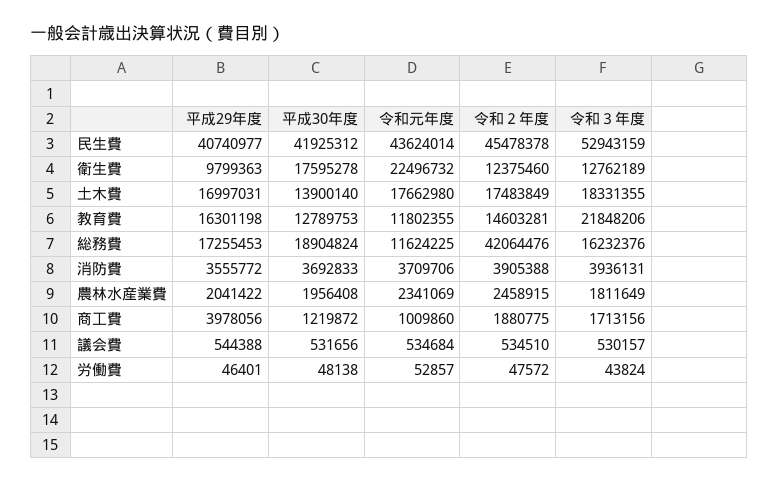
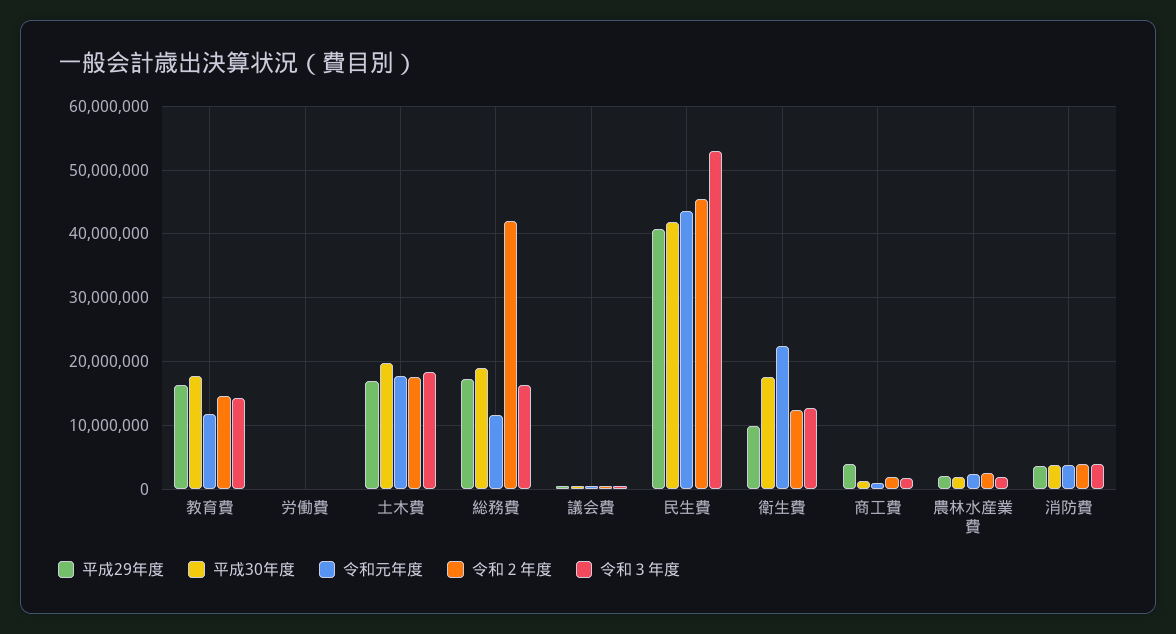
  {
    "平成29年度": {
      "民生費": 40740977,
      "衛生費": 9799363,
      "土木費": 16997031,
      "教育費": 16301198,
      "総務費": 17255453,
      "消防費": 3555772,
      "農林水産業費": 2041422,
      "商工費": 3978056,
      "議会費": 544388,
      "労働費": 46401
    },
    "平成30年度": {
      "民生費": 41925312,
      "衛生費": 17595278,
-     "土木費": 13900140,
+     "土木費": 20000000,
-     "教育費": 12789753,
+     "教育費": 18000000,
      "総務費": 18904824,
      "消防費": 3692833,
      "農林水産業費": 1956408,
      "商工費": 1219872,
      "議会費": 531656,
      "労働費": 48138
    },
    "令和元年度": {
      "民生費": 43624014,
      "衛生費": 22496732,
      "土木費": 17662980,
      "教育費": 11802355,
      "総務費": 11624225,
      "消防費": 3709706,
      "農林水産業費": 2341069,
      "商工費": 1009860,
      "議会費": 534684,
      "労働費": 52857
    },
    "令和２年度": {
      "民生費": 45478378,
      "衛生費": 12375460,
      "土木費": 17483849,
      "教育費": 14603281,
      "総務費": 42064476,
      "消防費": 3905388,
      "農林水産業費": 2458915,
      "商工費": 1880775,
      "議会費": 534510,
      "労働費": 47572
    },
    "令和３年度": {
      "民生費": 52943159,
      "衛生費": 12762189,
      "土木費": 18331355,
-     "教育費": 21848206,
+     "教育費": 14000000,
      "総務費": 16232376,
      "消防費": 3936131,
      "農林水産業費": 1811649,
      "商工費": 1713156,
      "議会費": 530157,
      "労働費": 43824
    }
  }

